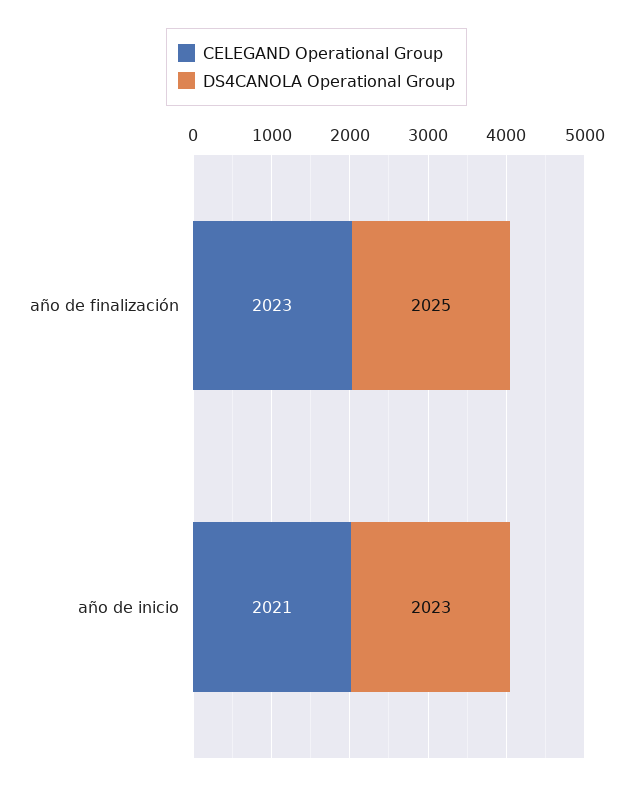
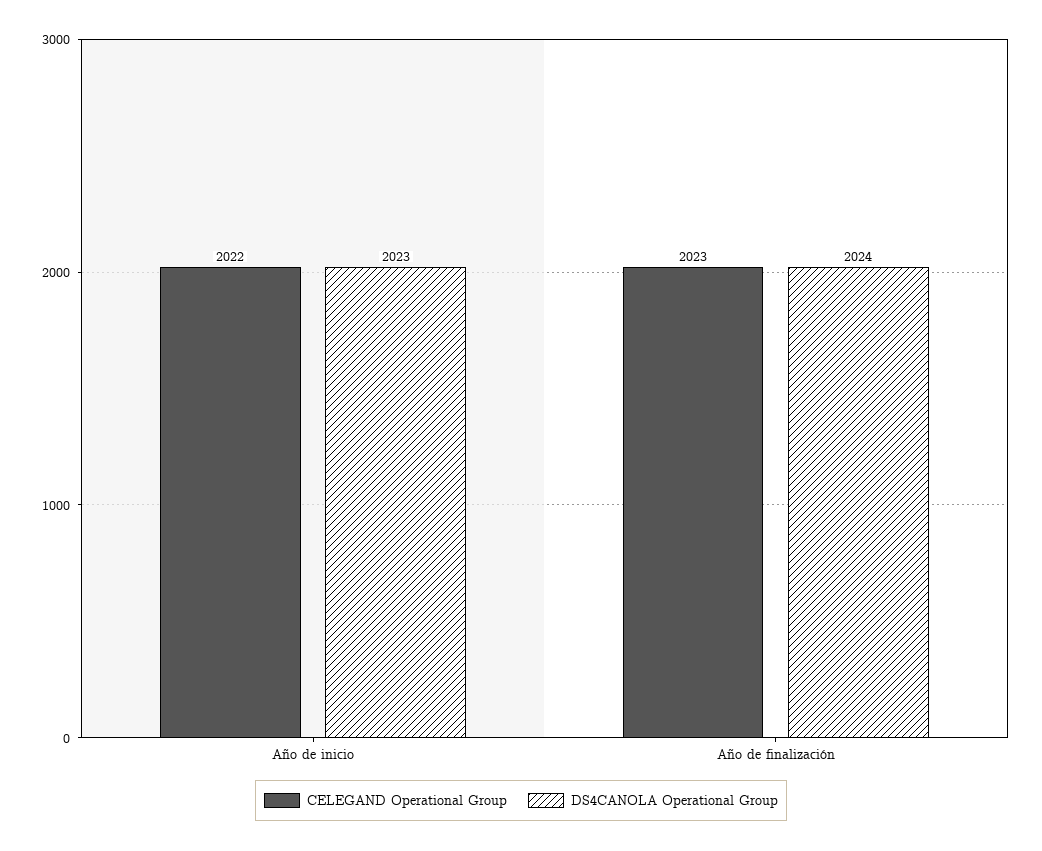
  {
    "CELEGAND Operational Group": {
      "año de finalización": 2023,
-     "año de inicio": 2021
+     "año de inicio": 2022
    },
    "DS4CANOLA Operational Group": {
-     "año de finalización": 2025,
+     "año de finalización": 2024,
      "año de inicio": 2023
    }
  }

